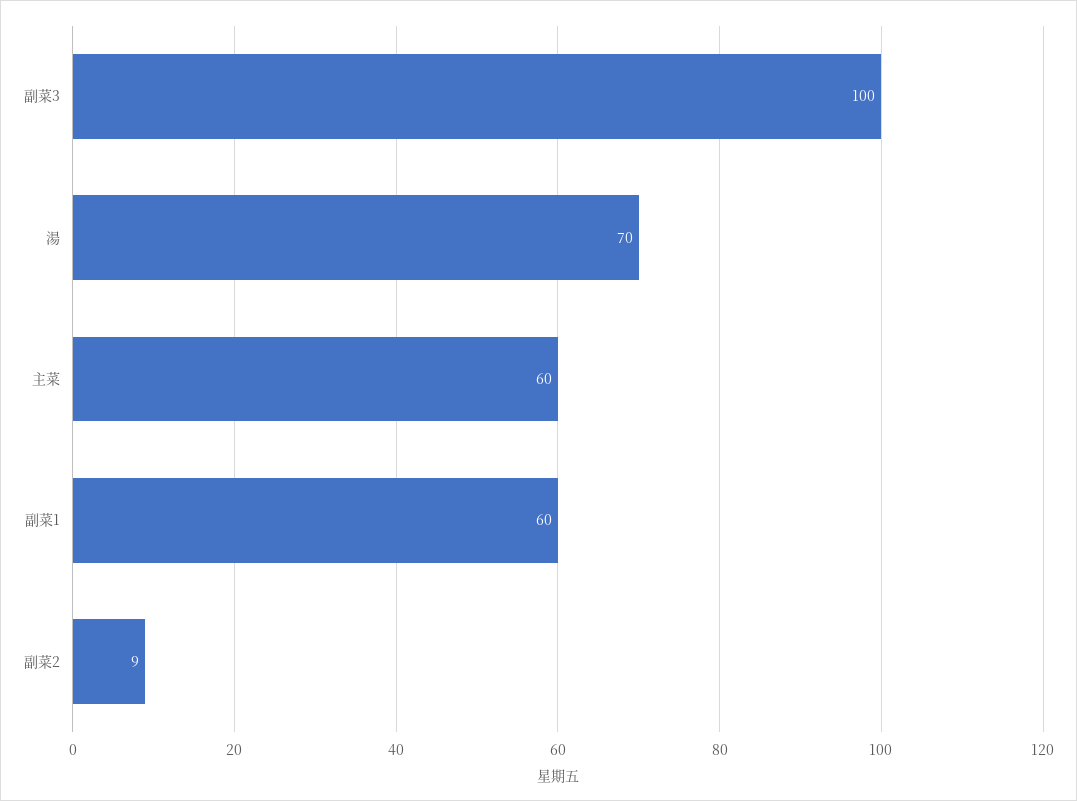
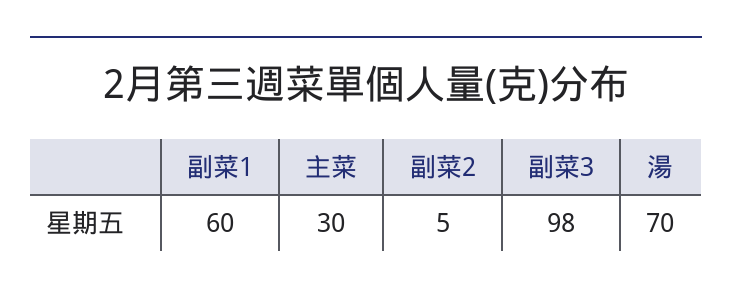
  {
-   "副菜3": 100,
+   "副菜3": 98,
    "湯": 70,
-   "主菜": 60,
+   "主菜": 30,
    "副菜1": 60,
-   "副菜2": 9
+   "副菜2": 5
  }

